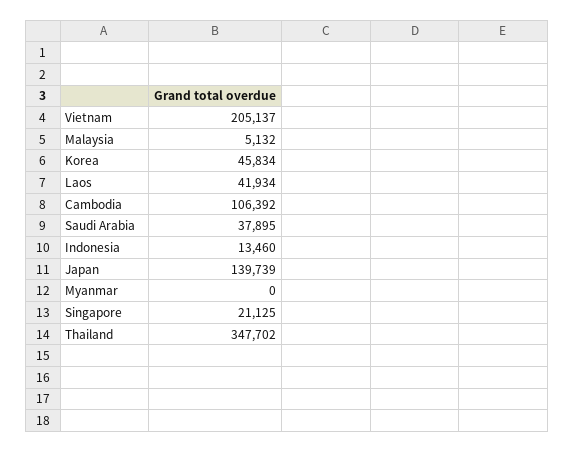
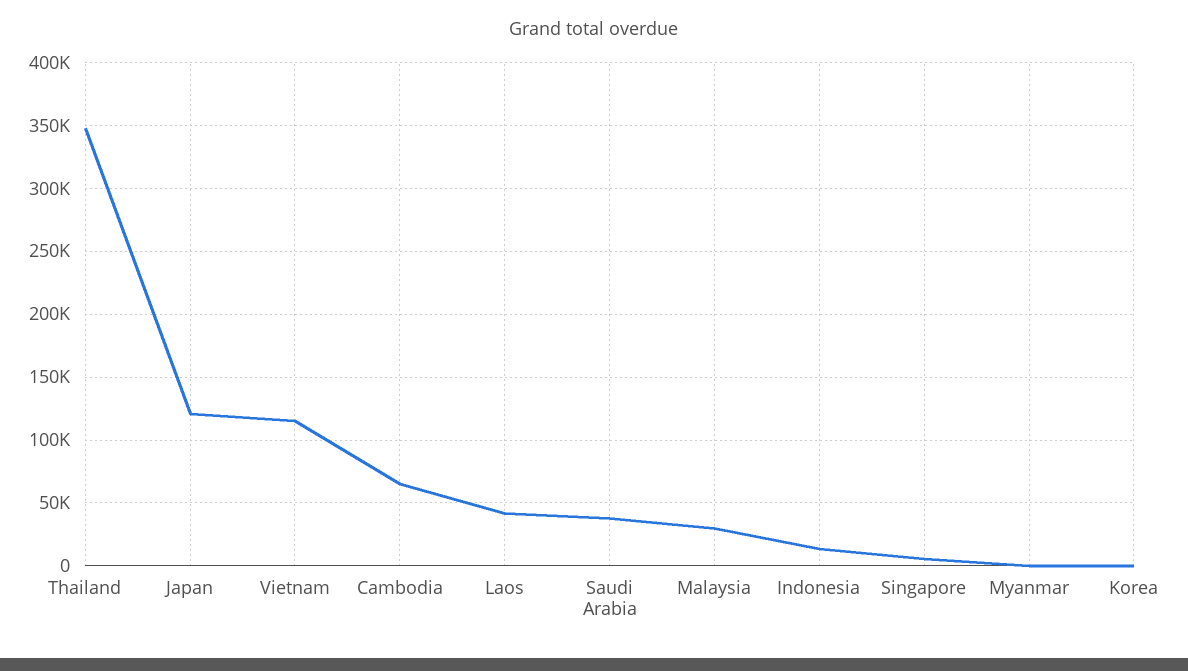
  {
-   "Vietnam": 205137,
+   "Vietnam": 115000,
-   "Malaysia": 5132,
+   "Malaysia": 30000,
-   "Korea": 45834,
+   "Korea": 0,
    "Laos": 41934,
-   "Cambodia": 106392,
+   "Cambodia": 65000,
    "Saudi Arabia": 37895,
    "Indonesia": 13460,
-   "Japan": 139739,
+   "Japan": 120000,
    "Myanmar": 0,
-   "Singapore": 21125,
+   "Singapore": 5000,
    "Thailand": 347702
  }

